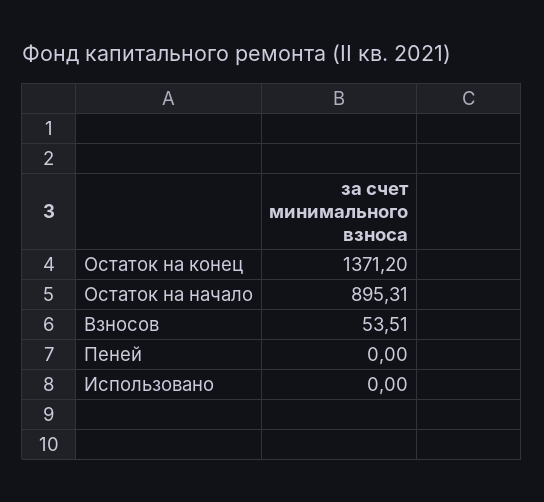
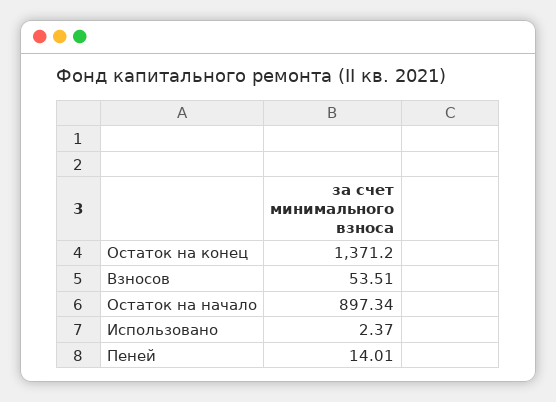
  {
    "Остаток на конец": 1371.2,
-   "Остаток на начало": 895.31,
+   "Остаток на начало": 897.34,
    "Взносов": 53.51,
-   "Пеней": 0,
+   "Пеней": 14.01,
-   "Использовано": 0
+   "Использовано": 2.37
  }

